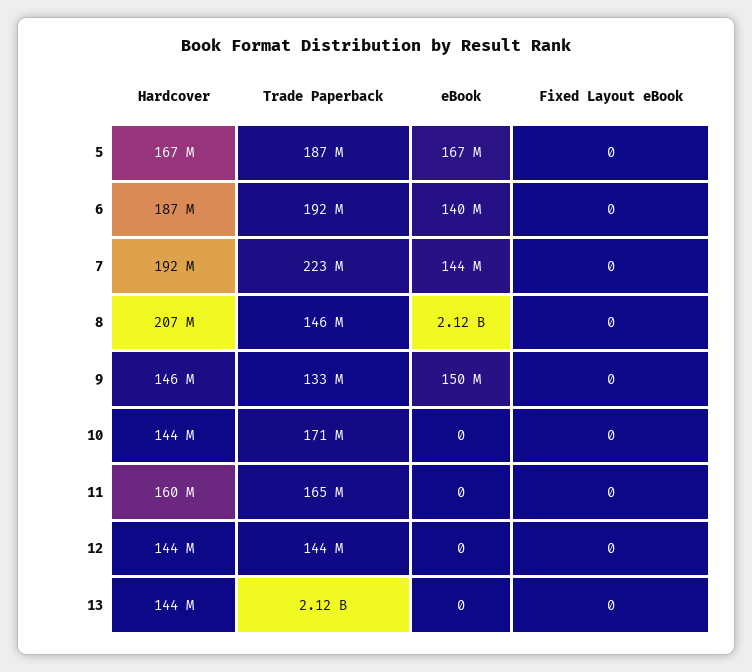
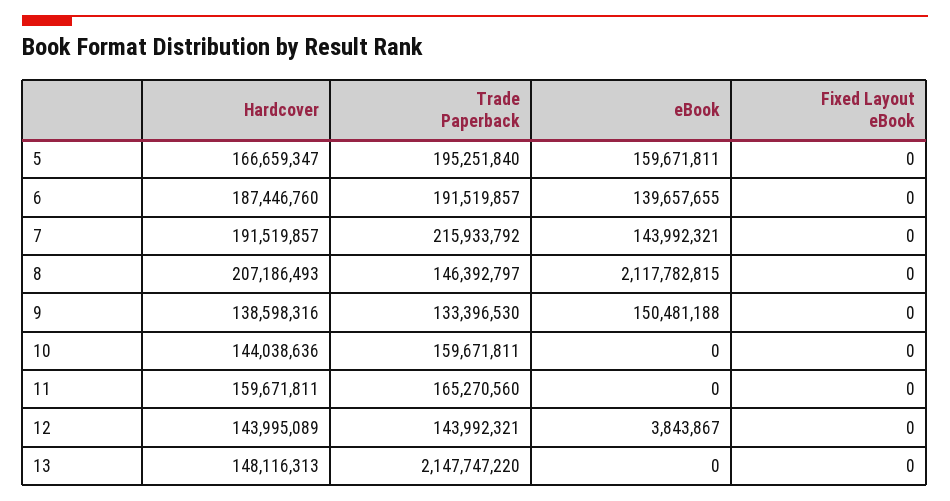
  {
    "Hardcover": {
      "5": 166659347,
      "6": 187446760,
      "7": 191519857,
      "8": 207186493,
-     "9": 146000000,
+     "9": 138598316,
      "10": 144038636,
      "11": 159671811,
      "12": 143995089,
-     "13": 144000000
+     "13": 148116313
    },
    "Trade Paperback": {
-     "5": 187000000,
+     "5": 195251840,
      "6": 191519857,
-     "7": 223000000,
+     "7": 215933792,
      "8": 146392797,
      "9": 133396530,
-     "10": 171000000,
+     "10": 159671811,
      "11": 165270560,
      "12": 143992321,
-     "13": 2120000000
+     "13": 2147747220
    },
    "eBook": {
-     "5": 167000000,
+     "5": 159671811,
      "6": 139657655,
      "7": 143992321,
      "8": 2117782815,
      "9": 150481188,
      "10": 0,
      "11": 0,
-     "12": 0,
+     "12": 3843867,
      "13": 0
    },
    "Fixed Layout eBook": {
      "5": 0,
      "6": 0,
      "7": 0,
      "8": 0,
      "9": 0,
      "10": 0,
      "11": 0,
      "12": 0,
      "13": 0
    }
  }

